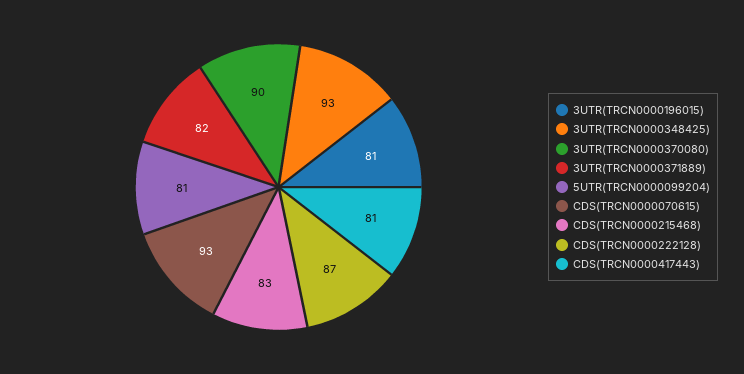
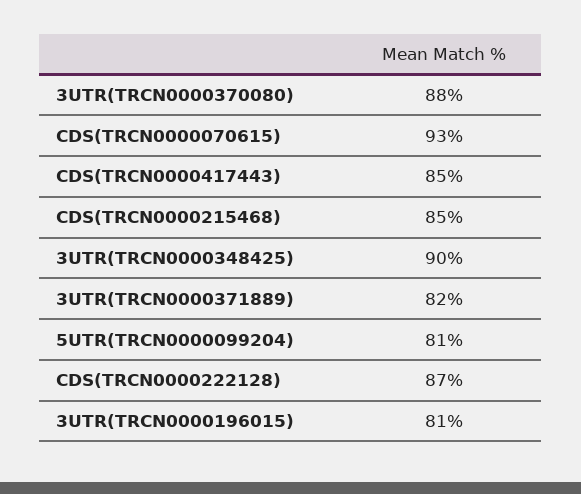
  {
    "3UTR(TRCN0000196015)": 81,
-   "3UTR(TRCN0000348425)": 93,
+   "3UTR(TRCN0000348425)": 90,
-   "3UTR(TRCN0000370080)": 90,
+   "3UTR(TRCN0000370080)": 88,
    "3UTR(TRCN0000371889)": 82,
    "5UTR(TRCN0000099204)": 81,
    "CDS(TRCN0000070615)": 93,
-   "CDS(TRCN0000215468)": 83,
+   "CDS(TRCN0000215468)": 85,
    "CDS(TRCN0000222128)": 87,
-   "CDS(TRCN0000417443)": 81
+   "CDS(TRCN0000417443)": 85
  }

